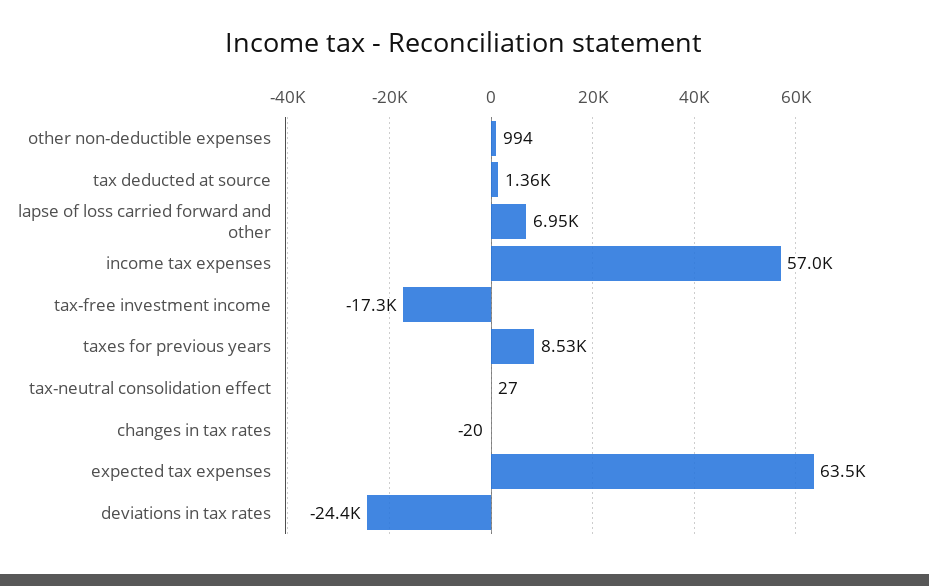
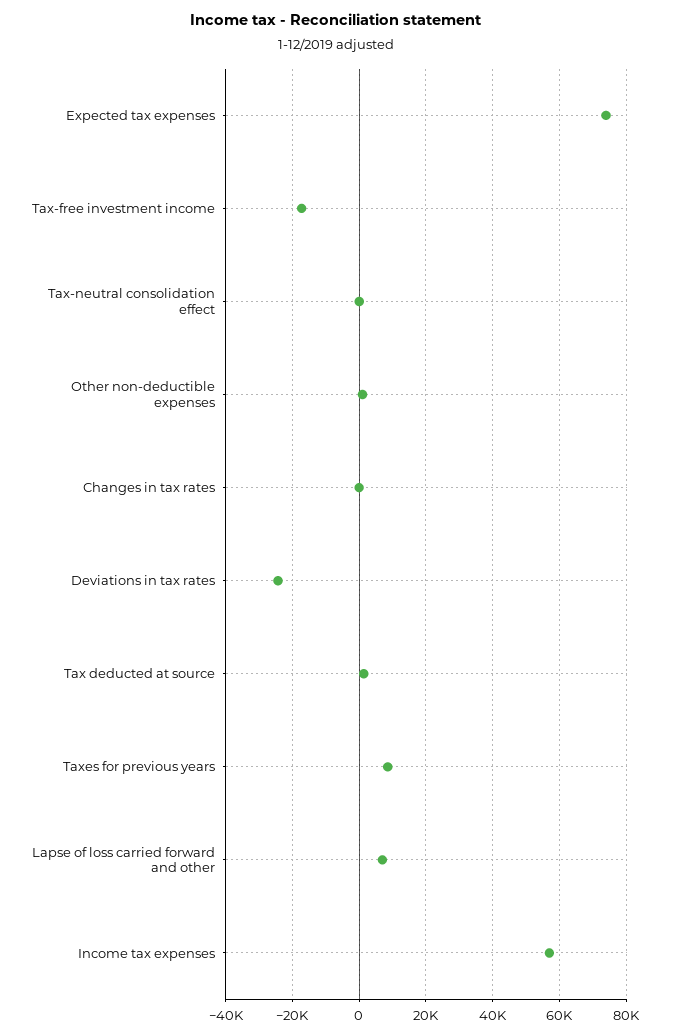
  {
    "other non-deductible expenses": 994,
    "tax deducted at source": 1360,
    "lapse of loss carried forward and other": 6950,
    "income tax expenses": 57000,
    "tax-free investment income": -17300,
    "taxes for previous years": 8530,
    "tax-neutral consolidation effect": 27,
    "changes in tax rates": -20,
-   "expected tax expenses": 63500,
+   "expected tax expenses": 74000,
    "deviations in tax rates": -24400
  }

